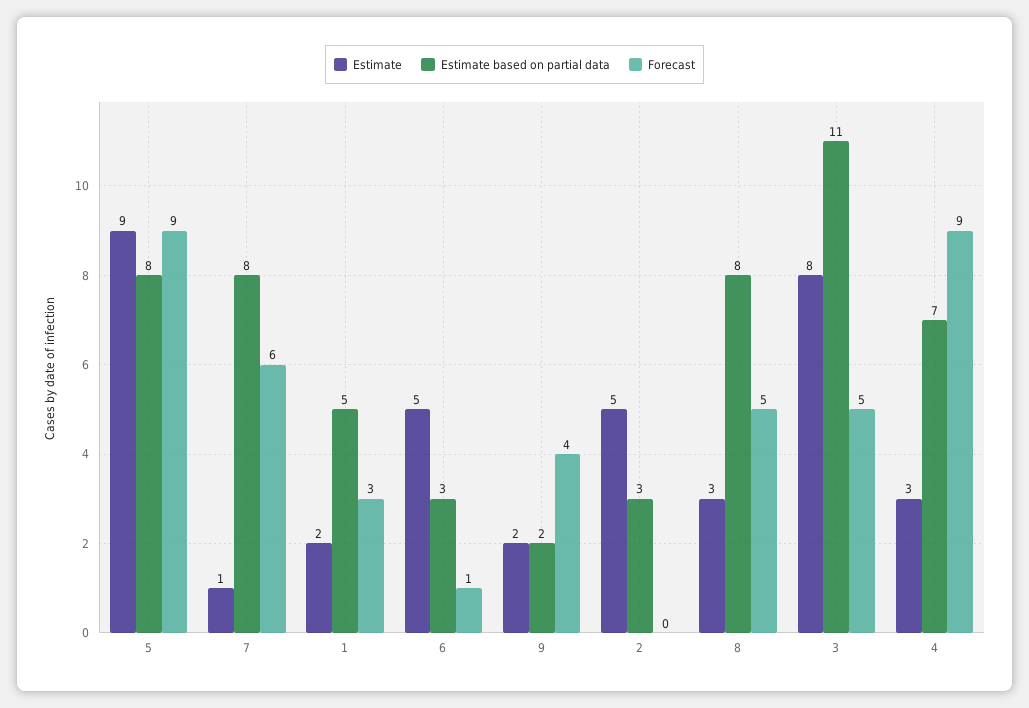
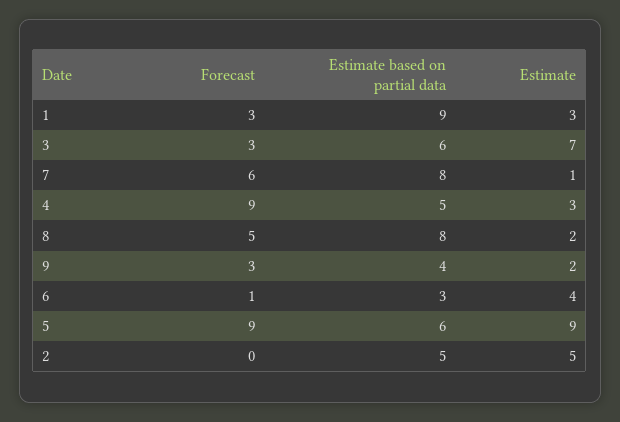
  {
    "Estimate": {
      "5": 9,
      "7": 1,
-     "1": 2,
+     "1": 3,
-     "6": 5,
+     "6": 4,
      "9": 2,
      "2": 5,
-     "8": 3,
+     "8": 2,
-     "3": 8,
+     "3": 7,
      "4": 3
    },
    "Estimate based on partial data": {
-     "5": 8,
+     "5": 6,
      "7": 8,
-     "1": 5,
+     "1": 9,
      "6": 3,
-     "9": 2,
+     "9": 4,
-     "2": 3,
+     "2": 5,
      "8": 8,
-     "3": 11,
+     "3": 6,
-     "4": 7
+     "4": 5
    },
    "Forecast": {
      "5": 9,
      "7": 6,
      "1": 3,
      "6": 1,
-     "9": 4,
+     "9": 3,
      "2": 0,
      "8": 5,
-     "3": 5,
+     "3": 3,
      "4": 9
    }
  }

